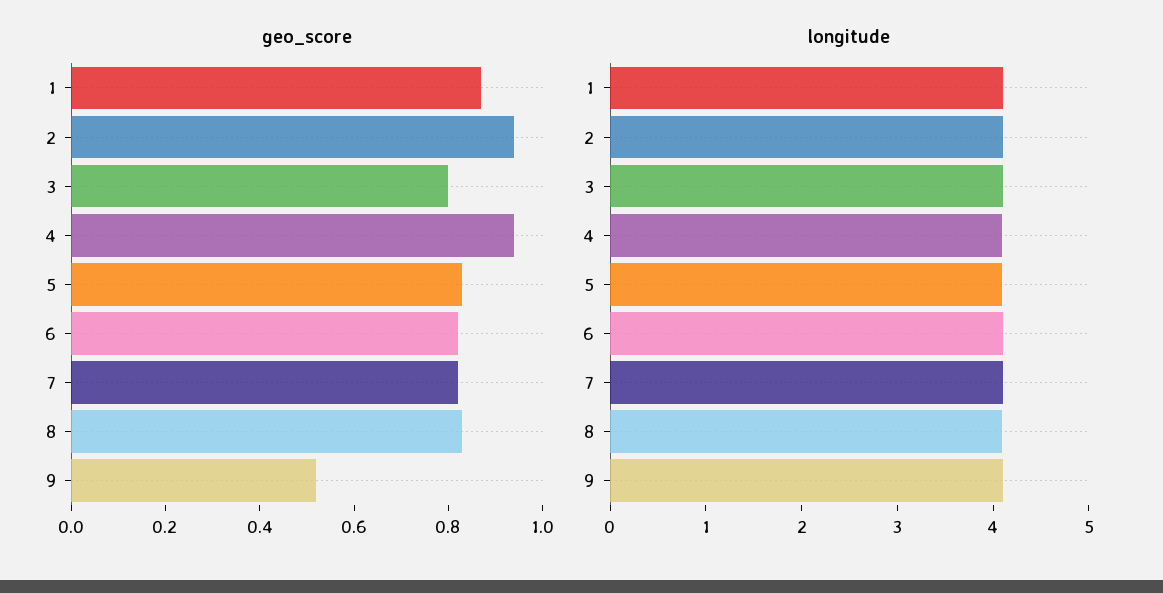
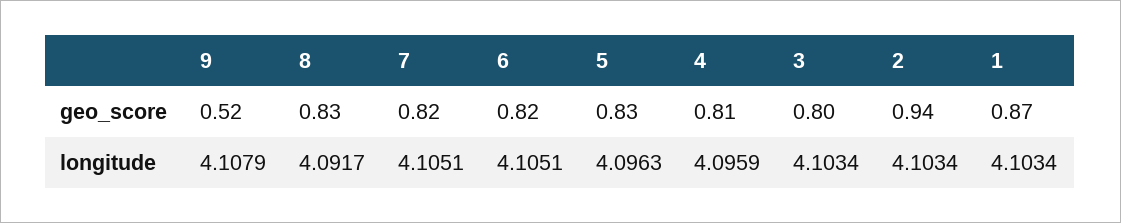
  {
    "geo_score": {
      "1": 0.87,
      "2": 0.94,
      "3": 0.8,
-     "4": 0.95,
+     "4": 0.81,
      "5": 0.83,
      "6": 0.82,
      "7": 0.82,
      "8": 0.83,
      "9": 0.52
    },
    "longitude": {
      "1": 4.1034,
      "2": 4.1034,
      "3": 4.1034,
      "4": 4.0959,
      "5": 4.0963,
      "6": 4.1051,
      "7": 4.1051,
      "8": 4.0917,
      "9": 4.1079
    }
  }

